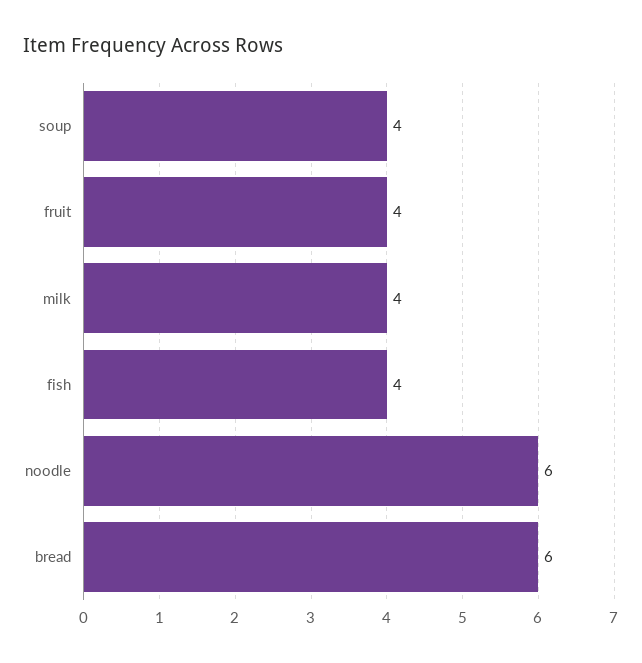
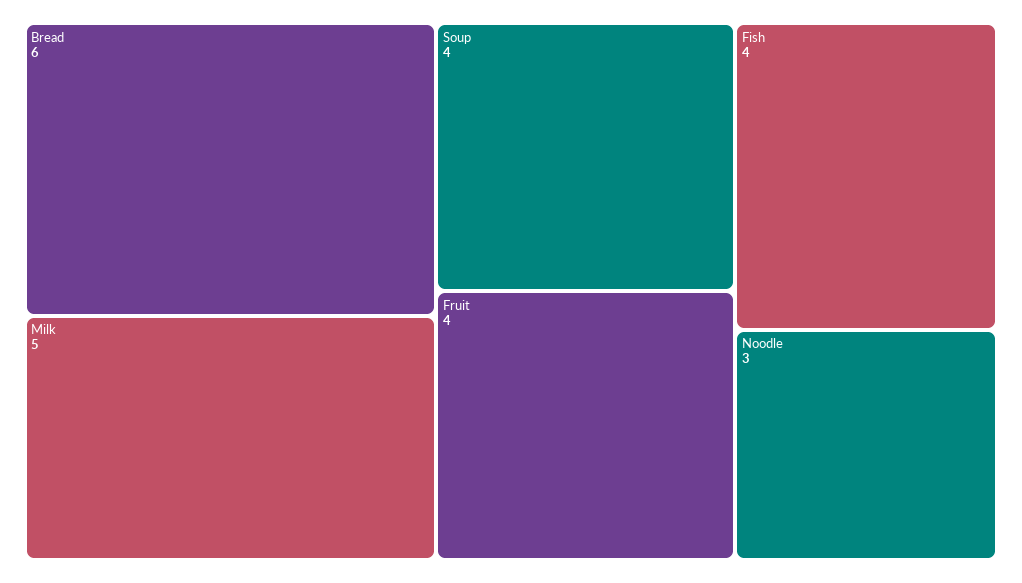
  {
    "soup": 4,
    "fruit": 4,
-   "milk": 4,
+   "milk": 5,
    "fish": 4,
-   "noodle": 6,
+   "noodle": 3,
    "bread": 6
  }

